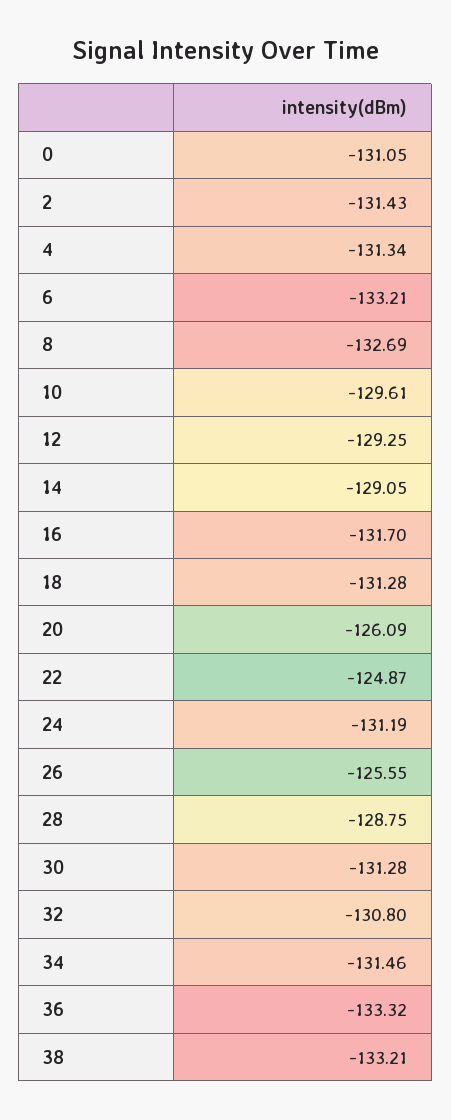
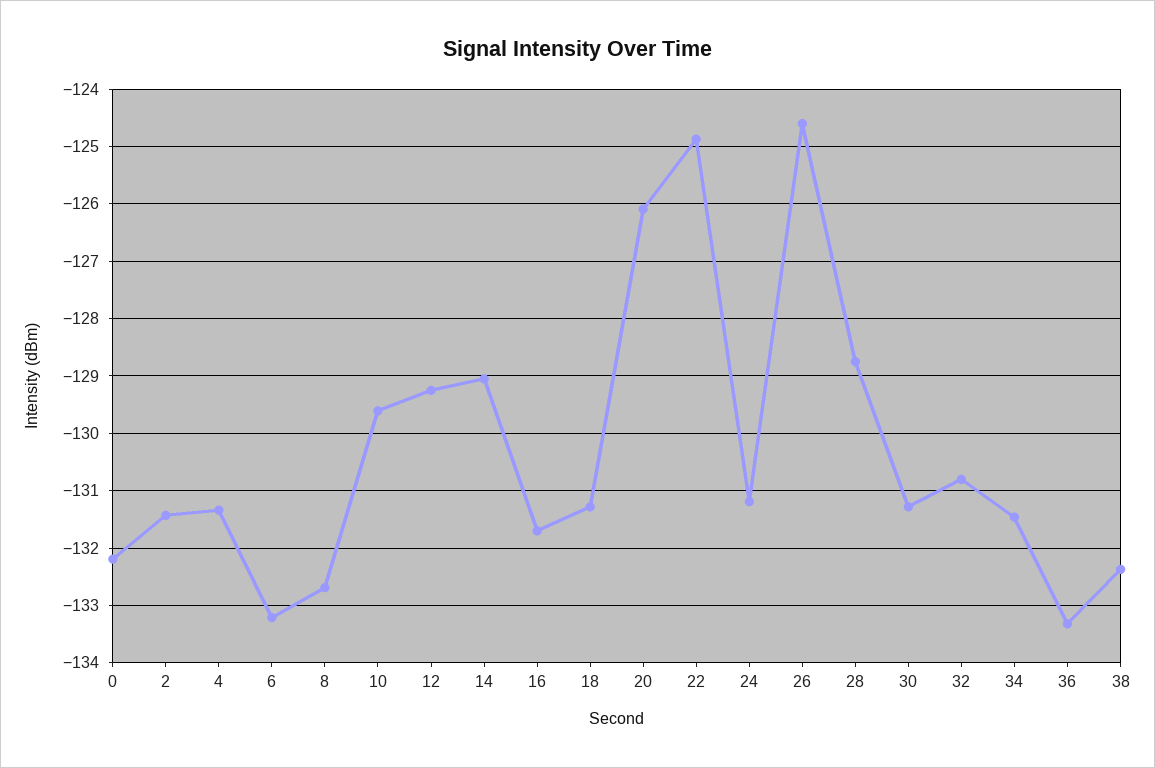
  {
-   "0": -131.05,
+   "0": -132.2,
    "2": -131.43,
    "4": -131.34,
    "6": -133.21,
    "8": -132.69,
    "10": -129.61,
    "12": -129.25,
    "14": -129.05,
    "16": -131.7,
    "18": -131.28,
    "20": -126.09,
    "22": -124.87,
    "24": -131.19,
-   "26": -125.55,
+   "26": -124.6,
    "28": -128.75,
    "30": -131.28,
    "32": -130.8,
    "34": -131.46,
    "36": -133.32,
-   "38": -133.21
+   "38": -132.4
  }

